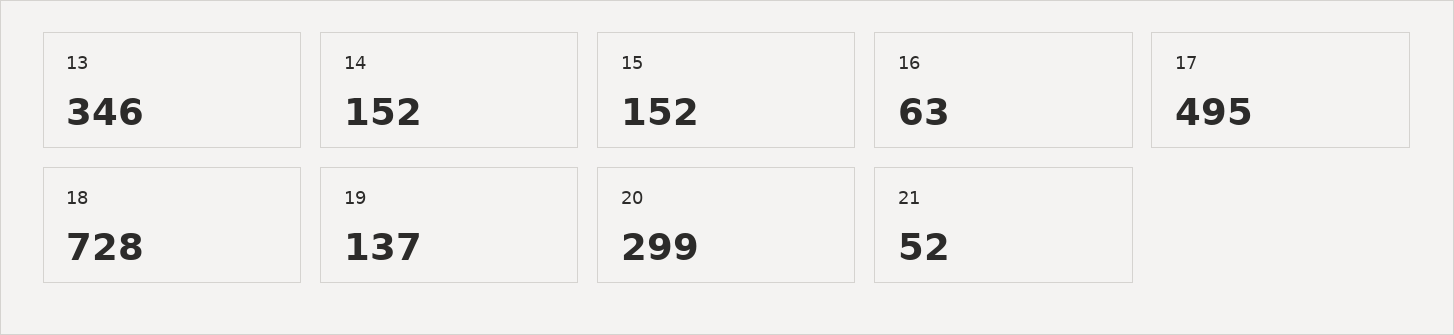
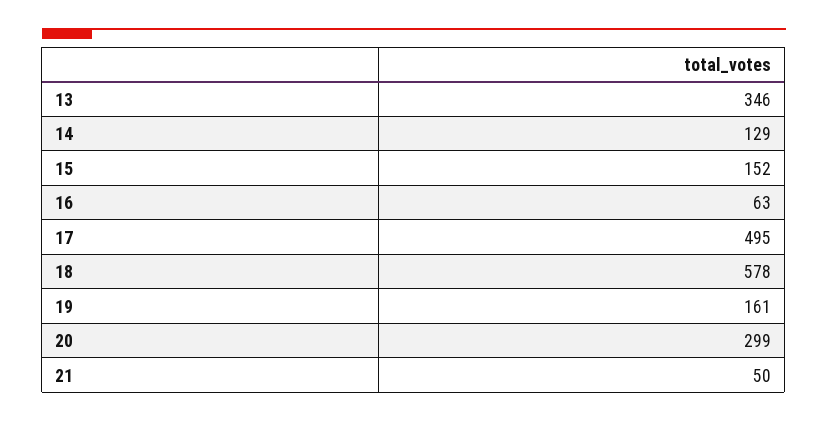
  {
    "13": 346,
-   "14": 152,
+   "14": 129,
    "15": 152,
    "16": 63,
    "17": 495,
-   "18": 728,
+   "18": 578,
-   "19": 137,
+   "19": 161,
    "20": 299,
-   "21": 52
+   "21": 50
  }

